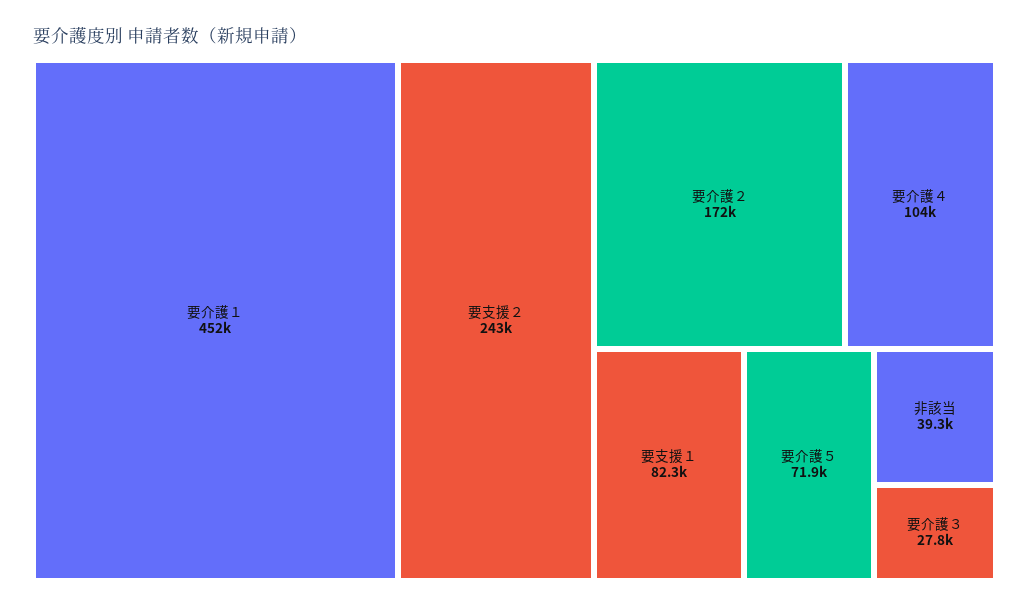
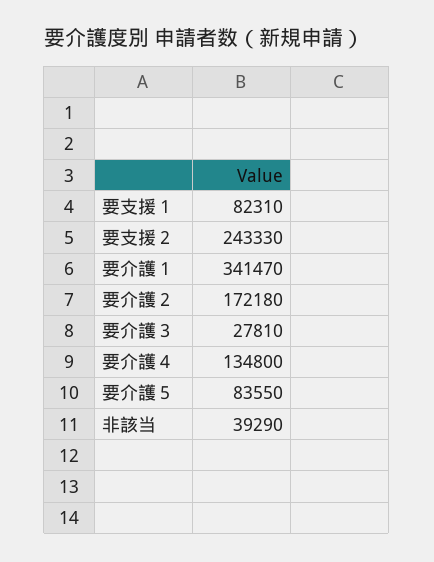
  {
-   "要介護１": 452000,
+   "要介護１": 341470,
    "要支援２": 243330,
    "要介護２": 172180,
-   "要介護４": 104000,
+   "要介護４": 134800,
    "要支援１": 82310,
-   "要介護５": 71900,
+   "要介護５": 83550,
    "非該当": 39290,
    "要介護３": 27810
  }

